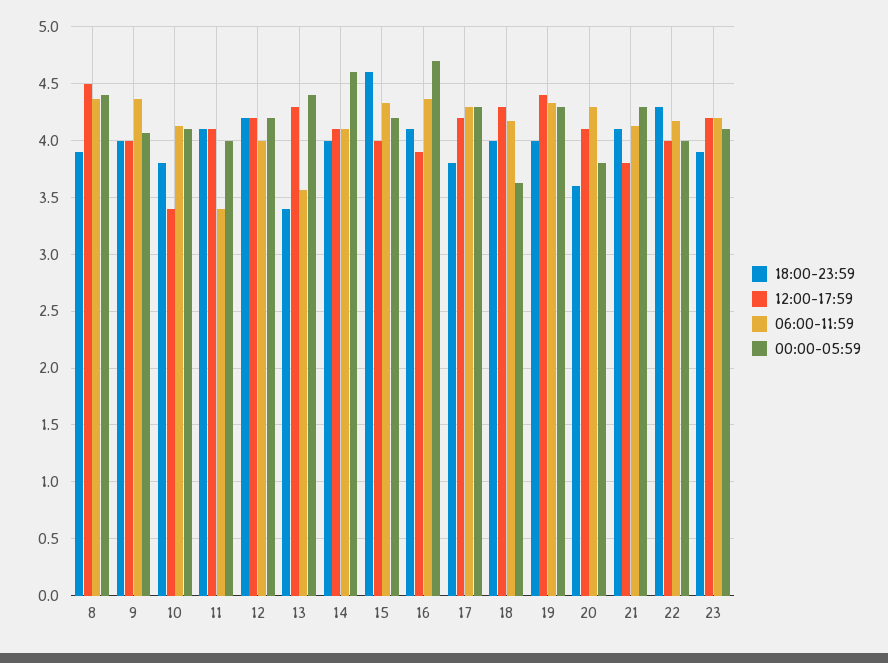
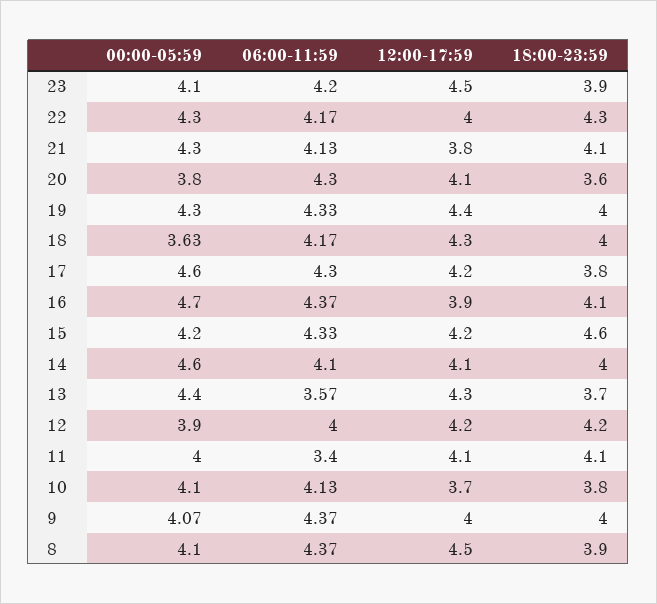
  {
    "18:00-23:59": {
      "8": 3.9,
      "9": 4,
      "10": 3.8,
      "11": 4.1,
      "12": 4.2,
-     "13": 3.4,
+     "13": 3.7,
      "14": 4,
      "15": 4.6,
      "16": 4.1,
      "17": 3.8,
      "18": 4,
      "19": 4,
      "20": 3.6,
      "21": 4.1,
      "22": 4.3,
      "23": 3.9
    },
    "12:00-17:59": {
      "8": 4.5,
      "9": 4,
-     "10": 3.4,
+     "10": 3.7,
      "11": 4.1,
      "12": 4.2,
      "13": 4.3,
      "14": 4.1,
-     "15": 4,
+     "15": 4.2,
      "16": 3.9,
      "17": 4.2,
      "18": 4.3,
      "19": 4.4,
      "20": 4.1,
      "21": 3.8,
      "22": 4,
-     "23": 4.2
+     "23": 4.5
    },
    "06:00-11:59": {
      "8": 4.37,
      "9": 4.37,
      "10": 4.13,
      "11": 3.4,
      "12": 4,
      "13": 3.57,
      "14": 4.1,
      "15": 4.33,
      "16": 4.37,
      "17": 4.3,
      "18": 4.17,
      "19": 4.33,
      "20": 4.3,
      "21": 4.13,
      "22": 4.17,
      "23": 4.2
    },
    "00:00-05:59": {
-     "8": 4.4,
+     "8": 4.1,
      "9": 4.07,
      "10": 4.1,
      "11": 4,
-     "12": 4.2,
+     "12": 3.9,
      "13": 4.4,
      "14": 4.6,
      "15": 4.2,
      "16": 4.7,
-     "17": 4.3,
+     "17": 4.6,
      "18": 3.63,
      "19": 4.3,
      "20": 3.8,
      "21": 4.3,
-     "22": 4,
+     "22": 4.3,
      "23": 4.1
    }
  }

